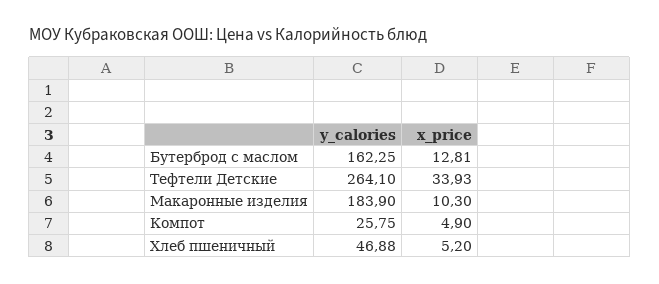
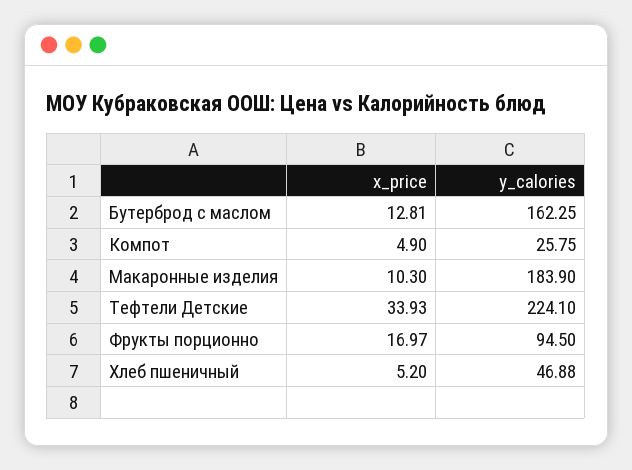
  {
    "y_calories": {
      "Бутерброд с маслом": 162.25,
-     "Тефтели Детские": 264.1,
+     "Тефтели Детские": 224.1,
      "Макаронные изделия": 183.9,
      "Компот": 25.75,
-     "Хлеб пшеничный": 46.88
+     "Хлеб пшеничный": 46.88,
+     "Фрукты порционно": 94.5
    },
    "x_price": {
      "Бутерброд с маслом": 12.81,
      "Тефтели Детские": 33.93,
      "Макаронные изделия": 10.3,
      "Компот": 4.9,
-     "Хлеб пшеничный": 5.2
+     "Хлеб пшеничный": 5.2,
+     "Фрукты порционно": 16.97
    }
  }

